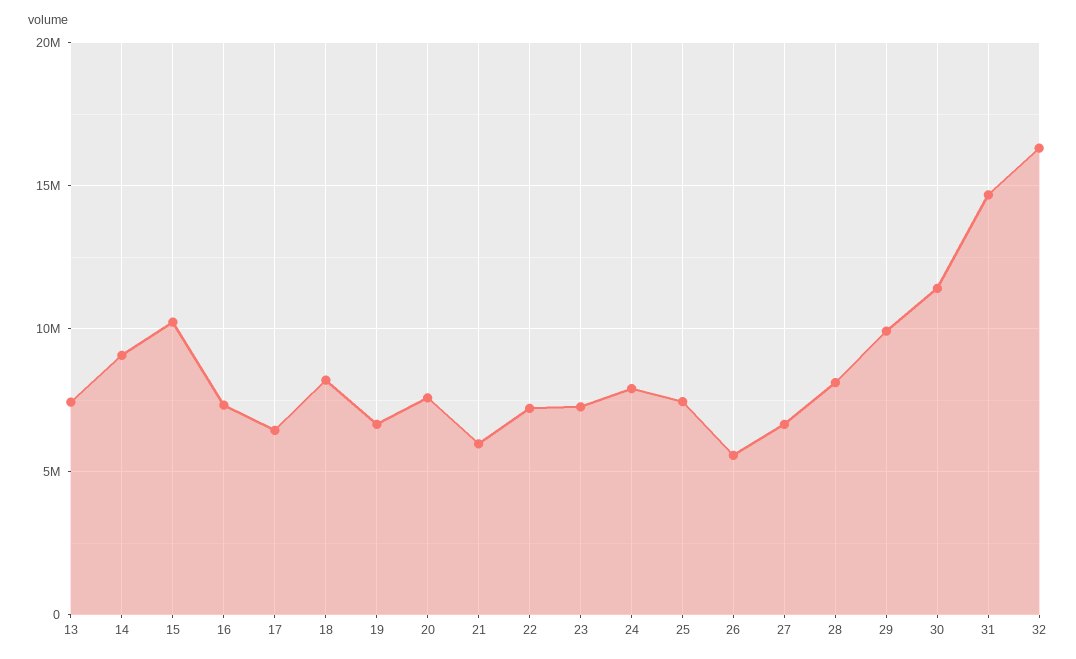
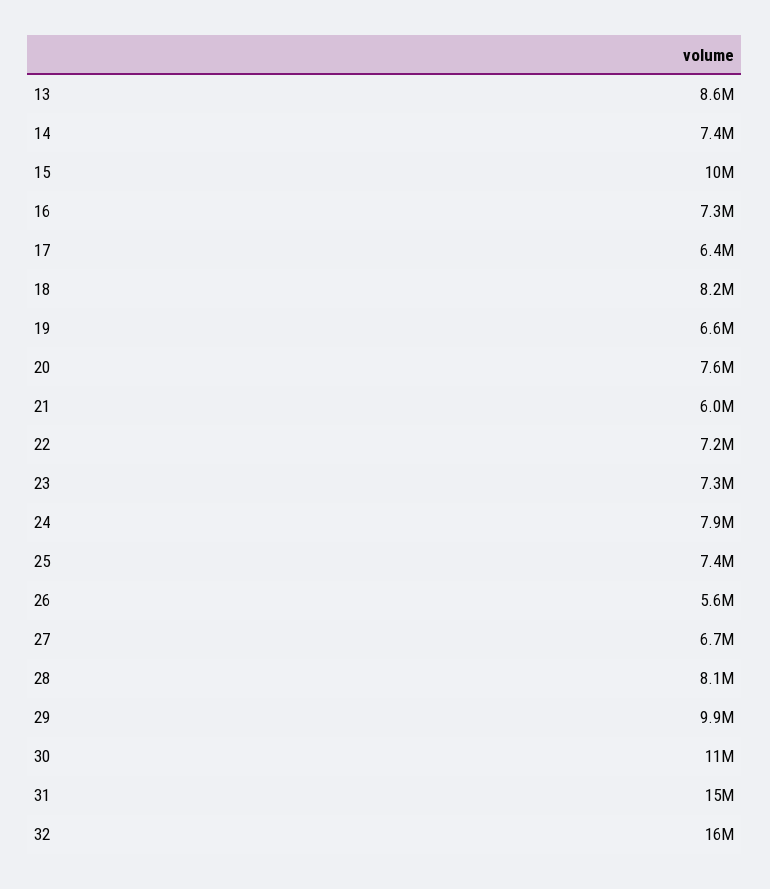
  {
-   "13": 7500000,
+   "13": 8600000,
-   "14": 9000000,
+   "14": 7400000,
    "15": 10000000,
    "16": 7300000,
    "17": 6400000,
    "18": 8200000,
    "19": 6600000,
    "20": 7600000,
    "21": 6000000,
    "22": 7200000,
    "23": 7300000,
    "24": 7900000,
    "25": 7400000,
    "26": 5600000,
    "27": 6700000,
    "28": 8100000,
    "29": 9900000,
    "30": 11000000,
    "31": 15000000,
    "32": 16000000
  }

